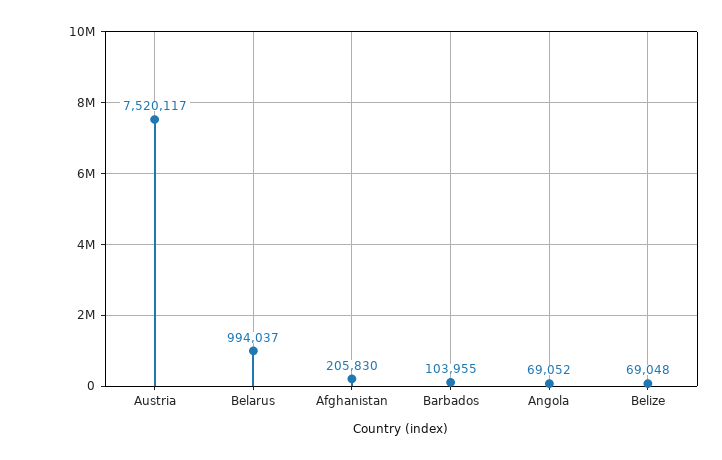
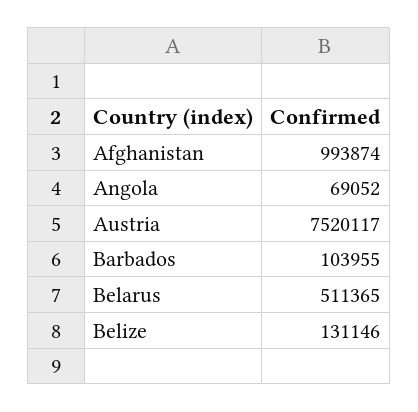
  {
    "Austria": 7520117,
-   "Belarus": 994037,
+   "Belarus": 511365,
-   "Afghanistan": 205830,
+   "Afghanistan": 993874,
    "Barbados": 103955,
    "Angola": 69052,
-   "Belize": 69048
+   "Belize": 131146
  }

